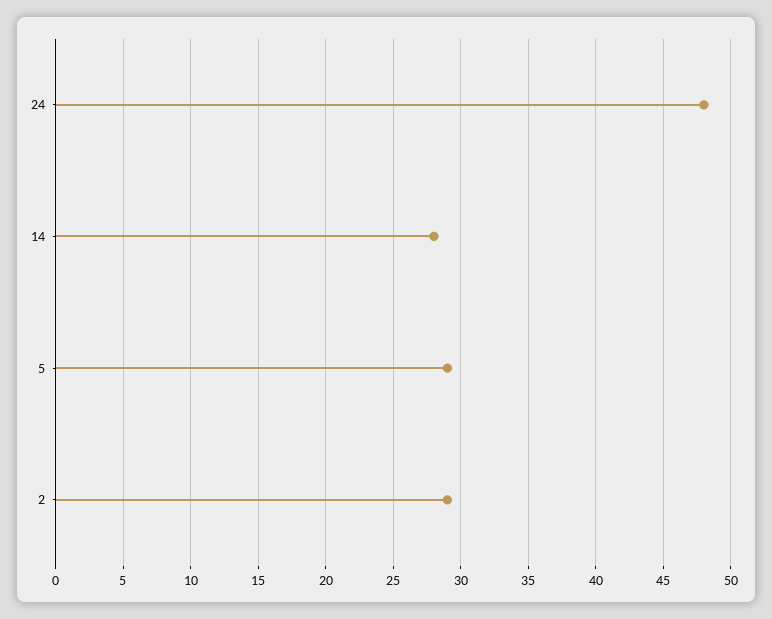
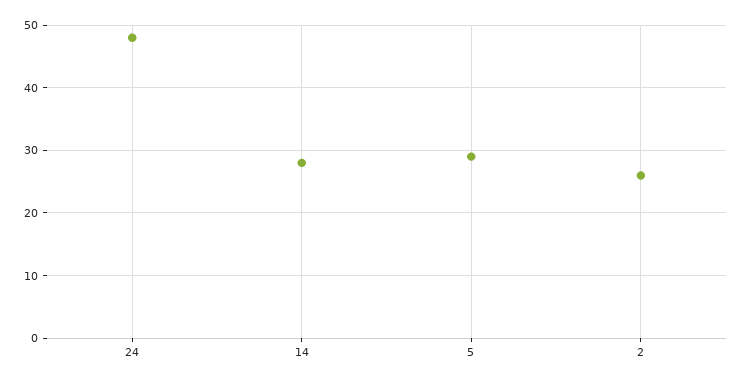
  {
    "24": 48,
    "14": 28,
    "5": 29,
-   "2": 29
+   "2": 26
  }

